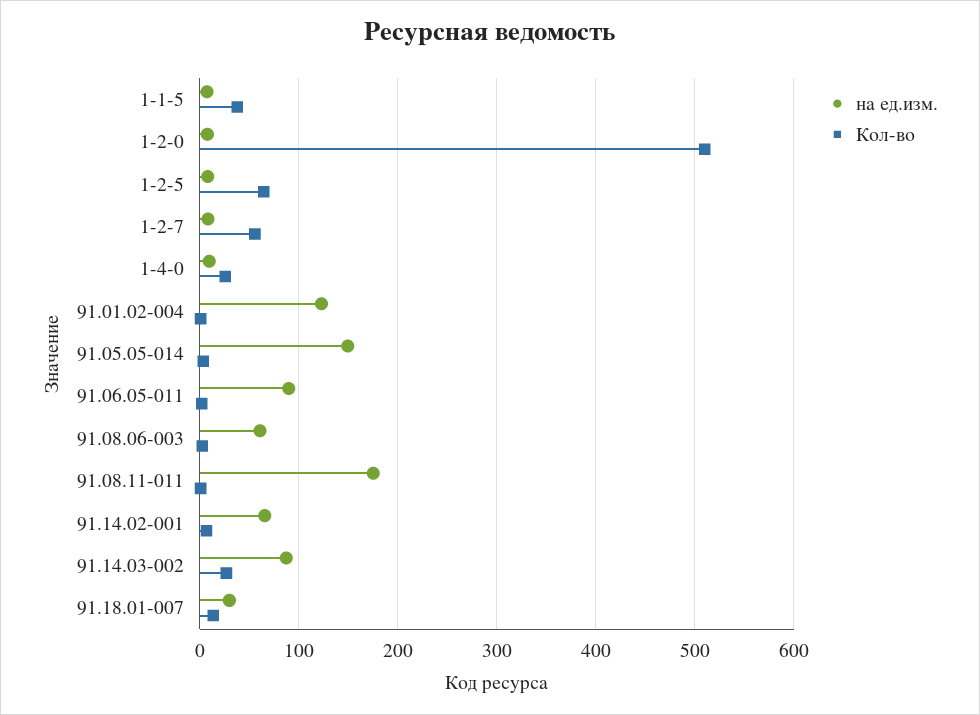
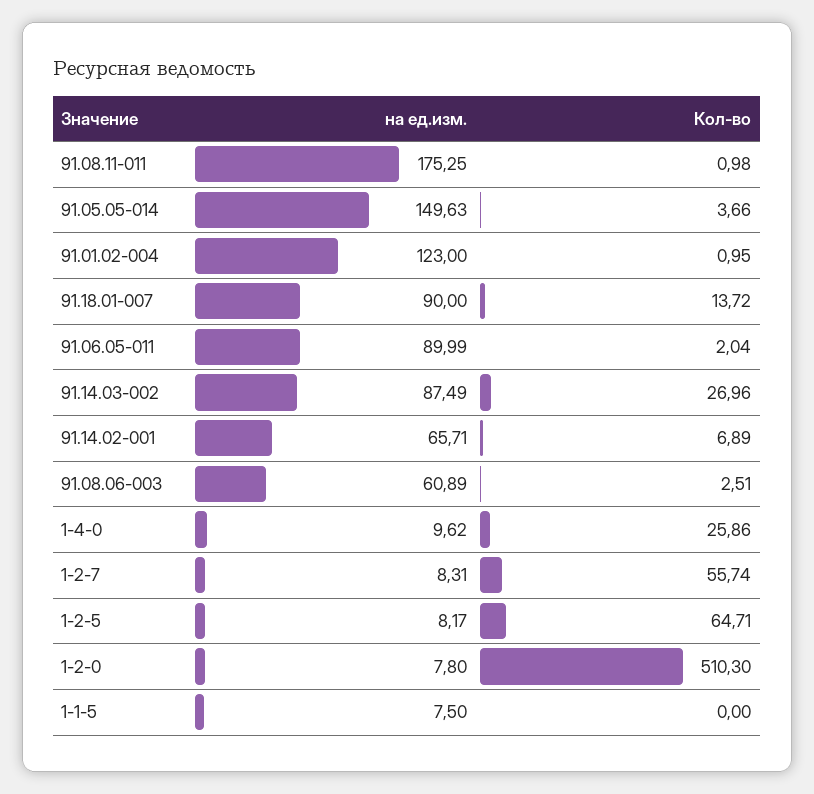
  {
    "на ед.изм.": {
      "1-1-5": 7.5,
      "1-2-0": 7.8,
      "1-2-5": 8.17,
      "1-2-7": 8.31,
      "1-4-0": 9.62,
      "91.01.02-004": 123,
      "91.05.05-014": 149.63,
      "91.06.05-011": 89.99,
      "91.08.06-003": 60.89,
      "91.08.11-011": 175.25,
      "91.14.02-001": 65.71,
      "91.14.03-002": 87.49,
-     "91.18.01-007": 30
+     "91.18.01-007": 90
    },
    "Кол-во": {
-     "1-1-5": 40,
+     "1-1-5": 0,
      "1-2-0": 510.3,
      "1-2-5": 64.71,
      "1-2-7": 55.74,
      "1-4-0": 25.86,
      "91.01.02-004": 0.95,
      "91.05.05-014": 3.66,
      "91.06.05-011": 2.04,
      "91.08.06-003": 2.51,
      "91.08.11-011": 0.98,
      "91.14.02-001": 6.89,
      "91.14.03-002": 26.96,
      "91.18.01-007": 13.72
    }
  }

